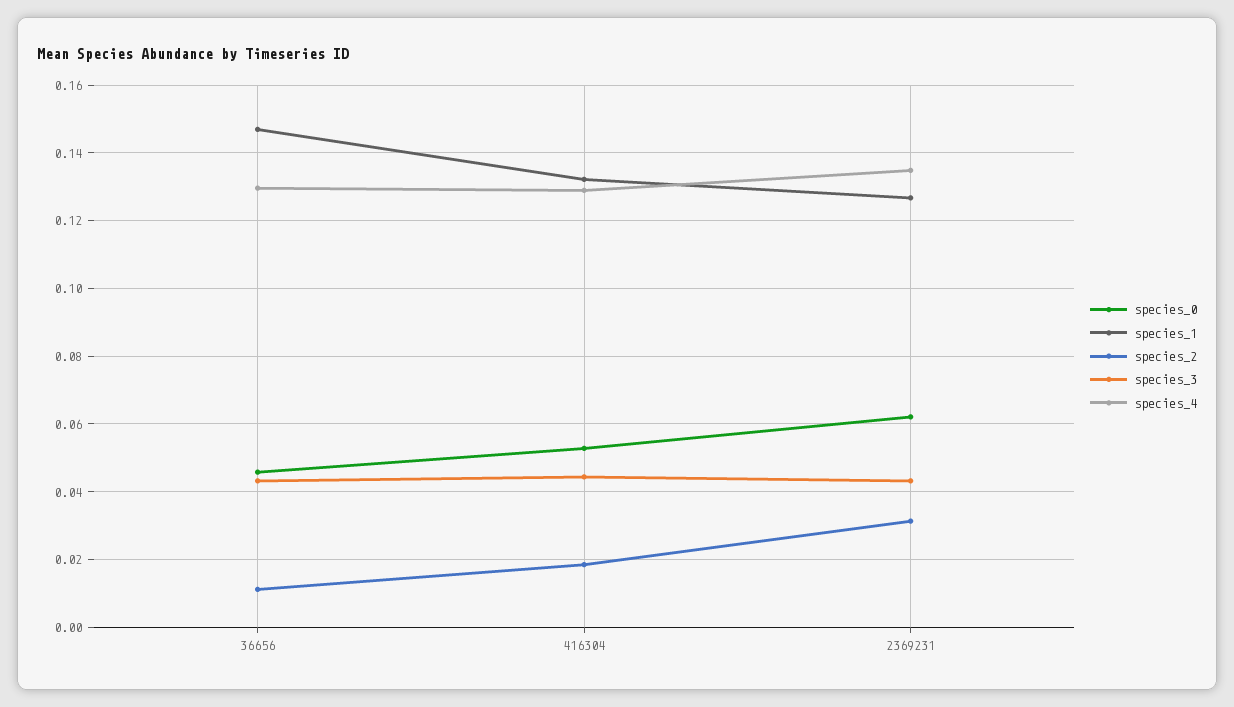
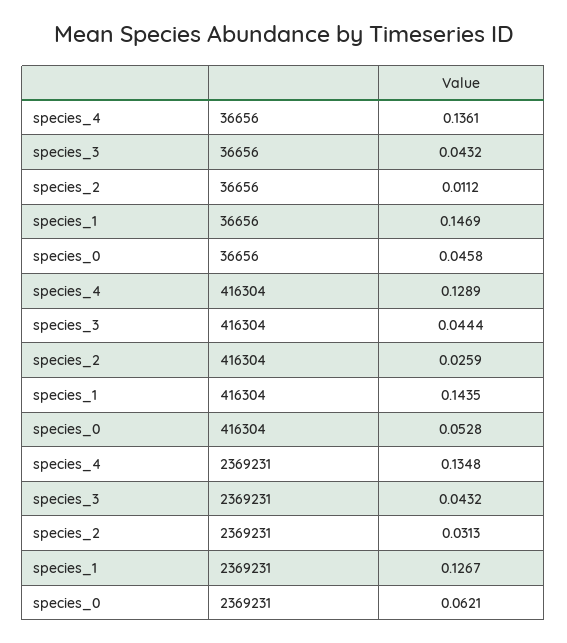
  {
    "species_0": {
      "36656": 0.0458,
      "416304": 0.0528,
      "2369231": 0.0621
    },
    "species_1": {
      "36656": 0.1469,
-     "416304": 0.132,
+     "416304": 0.1435,
      "2369231": 0.1267
    },
    "species_2": {
      "36656": 0.0112,
-     "416304": 0.018,
+     "416304": 0.0259,
      "2369231": 0.0313
    },
    "species_3": {
      "36656": 0.0432,
      "416304": 0.0444,
      "2369231": 0.0432
    },
    "species_4": {
-     "36656": 0.13,
+     "36656": 0.1361,
      "416304": 0.1289,
      "2369231": 0.1348
    }
  }

